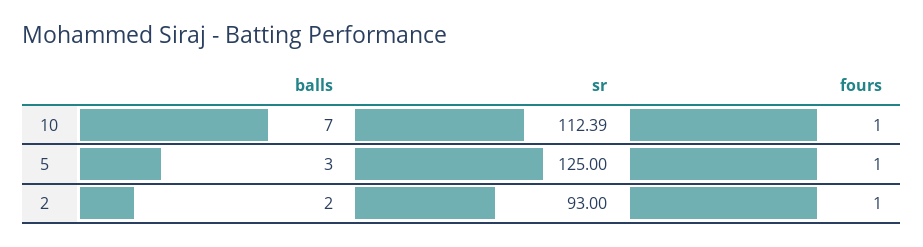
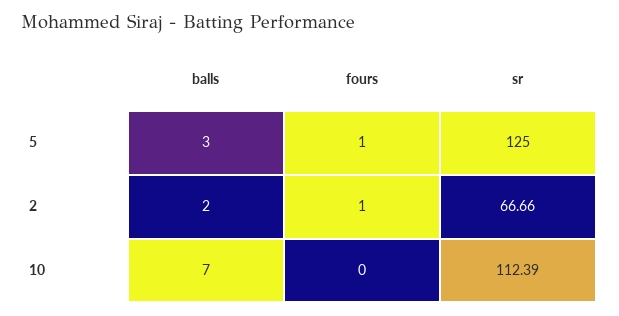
  {
    "balls": {
      "10": 7,
      "5": 3,
      "2": 2
    },
    "sr": {
      "10": 112.39,
      "5": 125,
-     "2": 93
+     "2": 66.66
    },
    "fours": {
-     "10": 1,
+     "10": 0,
      "5": 1,
      "2": 1
    }
  }

